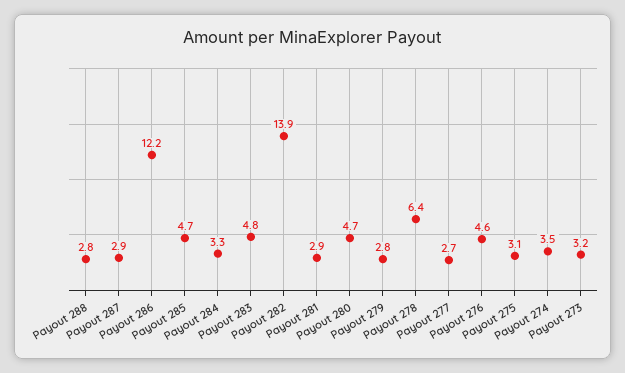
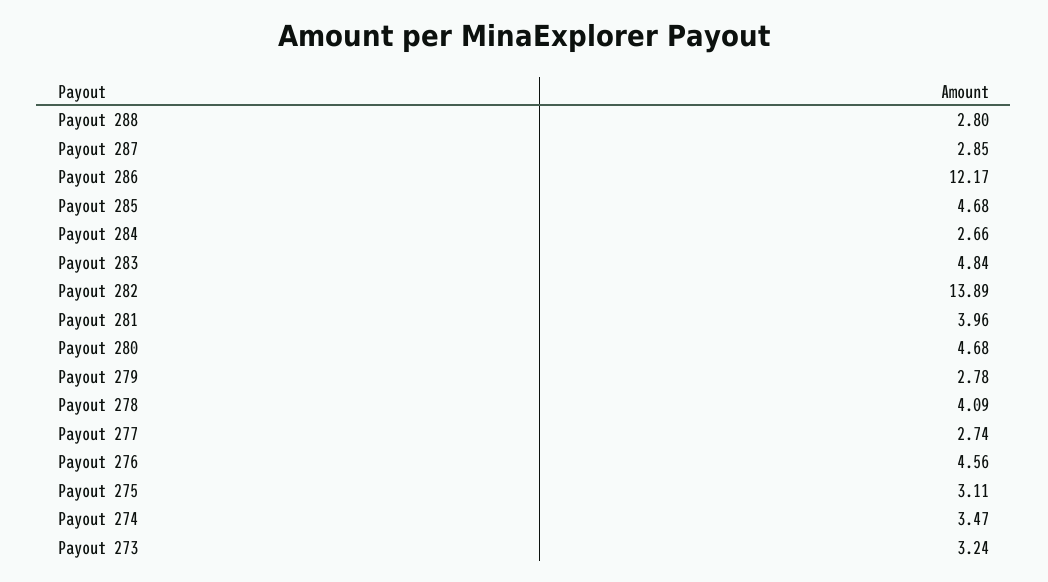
  {
    "Payout 288": 2.8,
    "Payout 287": 2.85,
    "Payout 286": 12.17,
    "Payout 285": 4.68,
-   "Payout 284": 3.3,
+   "Payout 284": 2.66,
    "Payout 283": 4.84,
    "Payout 282": 13.89,
-   "Payout 281": 2.9,
+   "Payout 281": 3.96,
    "Payout 280": 4.68,
    "Payout 279": 2.78,
-   "Payout 278": 6.4,
+   "Payout 278": 4.09,
    "Payout 277": 2.74,
    "Payout 276": 4.56,
    "Payout 275": 3.11,
    "Payout 274": 3.47,
    "Payout 273": 3.24
  }

